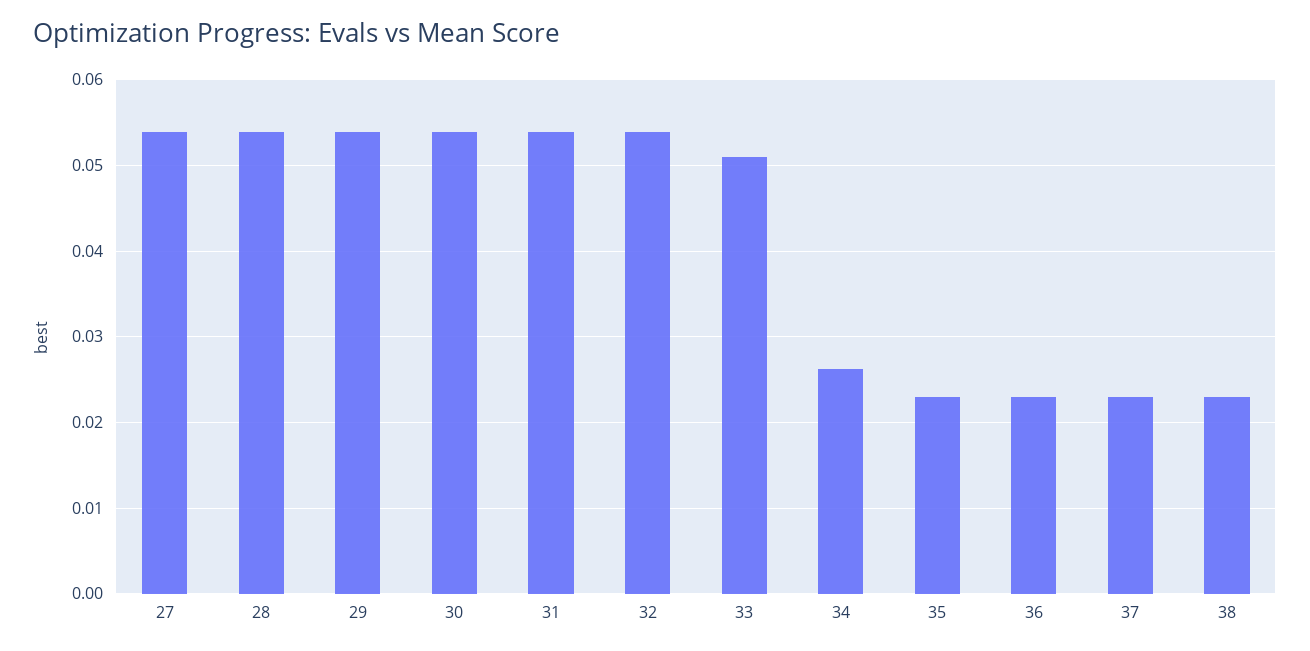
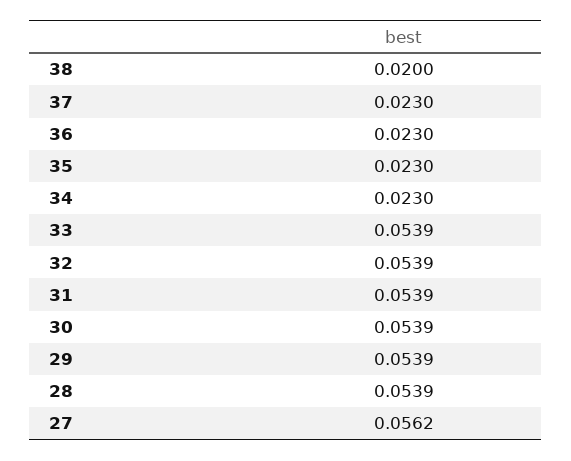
  {
-   "27": 0.054,
+   "27": 0.0562,
    "28": 0.0539,
    "29": 0.0539,
    "30": 0.0539,
    "31": 0.0539,
    "32": 0.0539,
-   "33": 0.051,
+   "33": 0.0539,
-   "34": 0.026,
+   "34": 0.023,
    "35": 0.023,
    "36": 0.023,
    "37": 0.023,
-   "38": 0.023
+   "38": 0.02
  }

